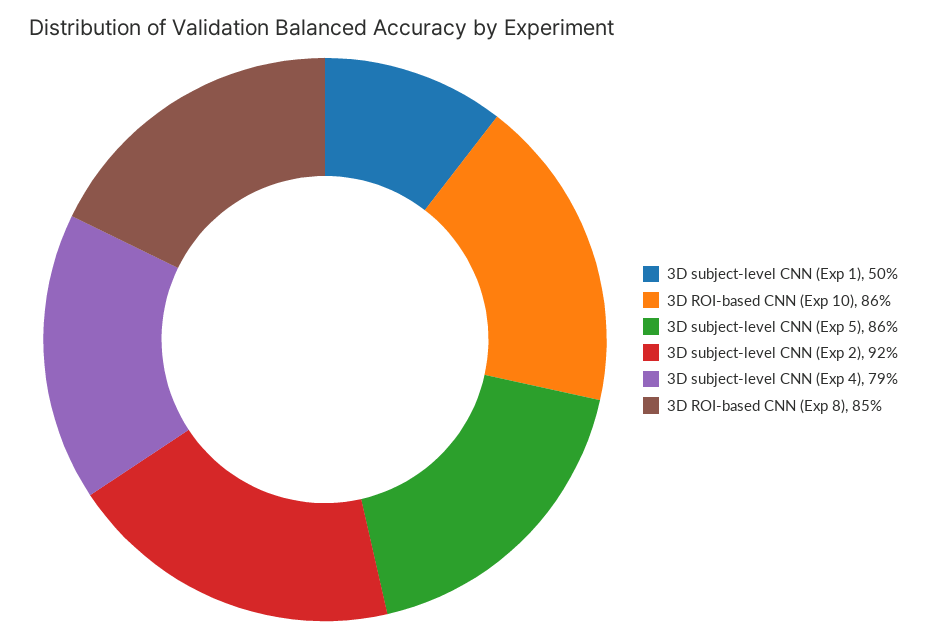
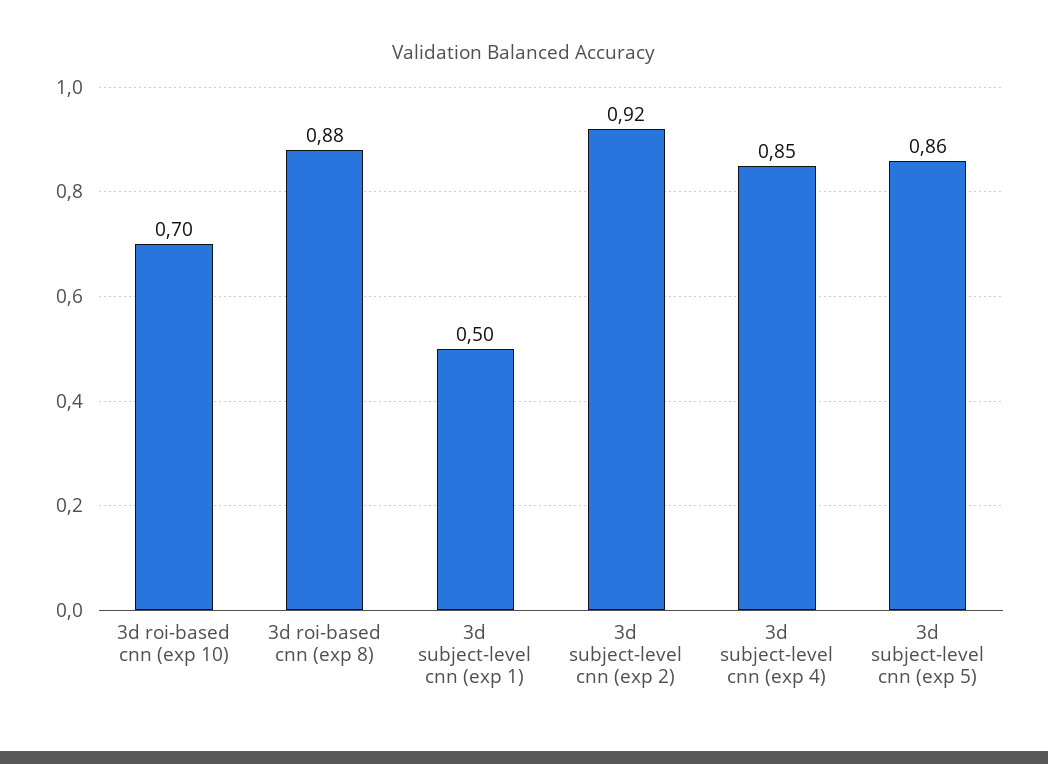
  {
    "3D subject-level CNN (Exp 1)": 0.5,
-   "3D ROI-based CNN (Exp 10)": 0.86,
+   "3D ROI-based CNN (Exp 10)": 0.7,
    "3D subject-level CNN (Exp 5)": 0.86,
    "3D subject-level CNN (Exp 2)": 0.92,
-   "3D subject-level CNN (Exp 4)": 0.79,
+   "3D subject-level CNN (Exp 4)": 0.85,
-   "3D ROI-based CNN (Exp 8)": 0.85
+   "3D ROI-based CNN (Exp 8)": 0.88
  }

